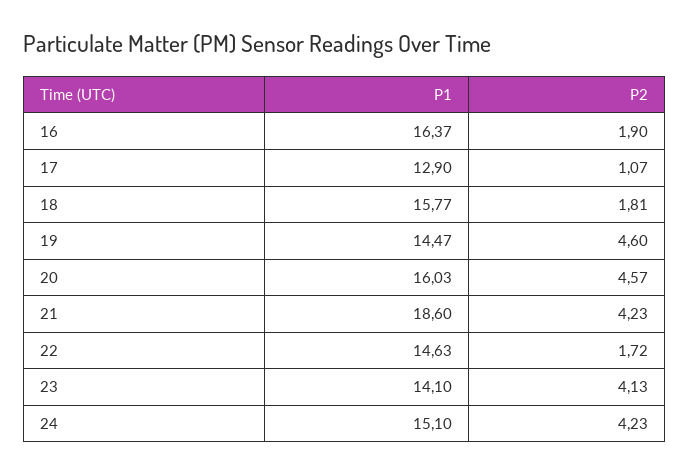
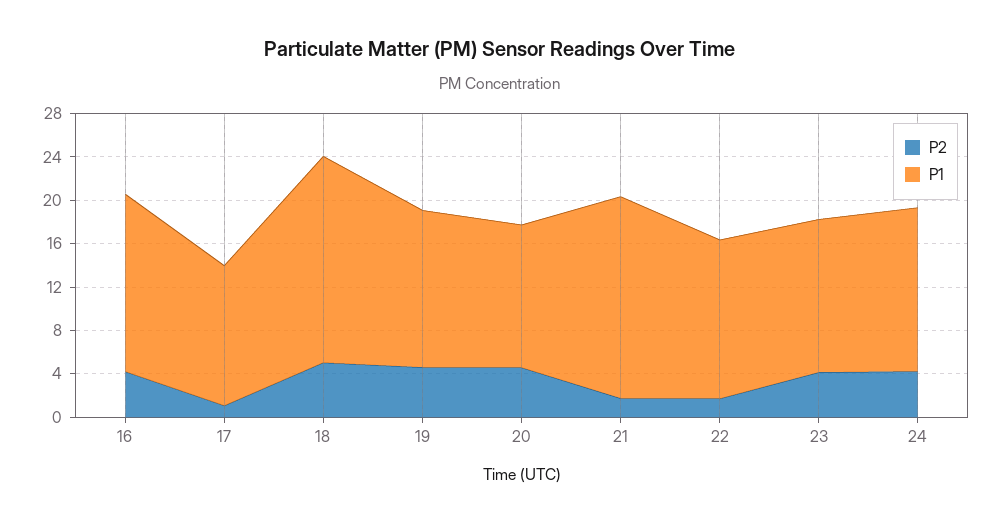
  {
    "P1": {
      "16": 16.37,
      "17": 12.9,
-     "18": 15.77,
+     "18": 19,
      "19": 14.47,
-     "20": 16.03,
+     "20": 13,
      "21": 18.6,
      "22": 14.63,
      "23": 14.1,
      "24": 15.1
    },
    "P2": {
-     "16": 1.9,
+     "16": 4,
      "17": 1.07,
-     "18": 1.81,
+     "18": 5,
      "19": 4.6,
      "20": 4.57,
-     "21": 4.23,
+     "21": 2,
      "22": 1.72,
      "23": 4.13,
      "24": 4.23
    }
  }

